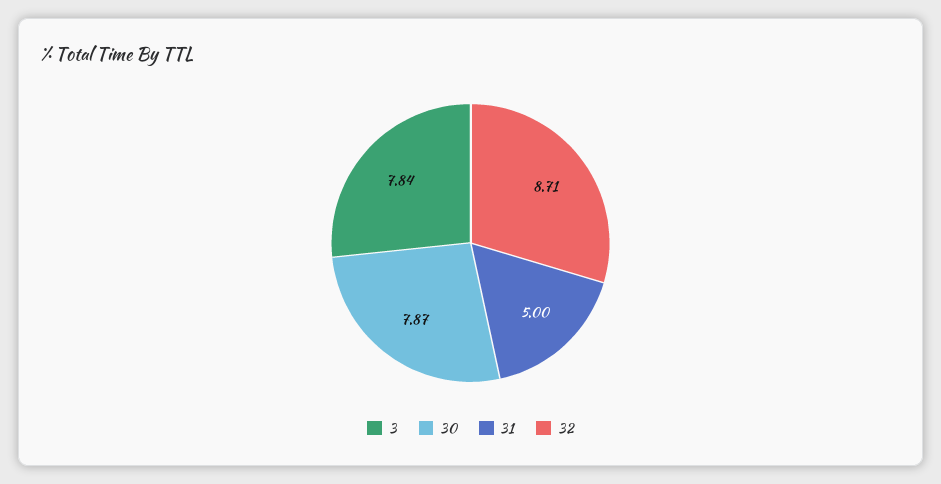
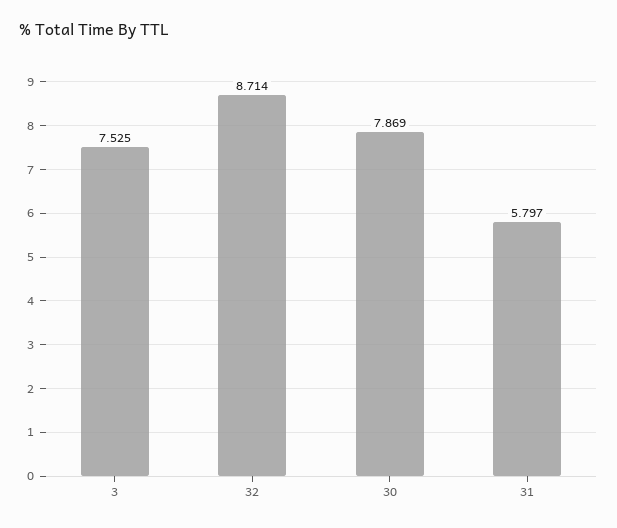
  {
-   "3": 7.84,
+   "3": 7.525,
    "30": 7.869,
-   "31": 5,
+   "31": 5.797,
    "32": 8.714
  }

